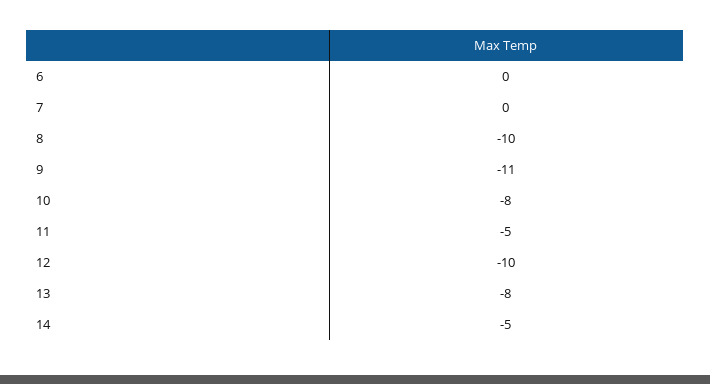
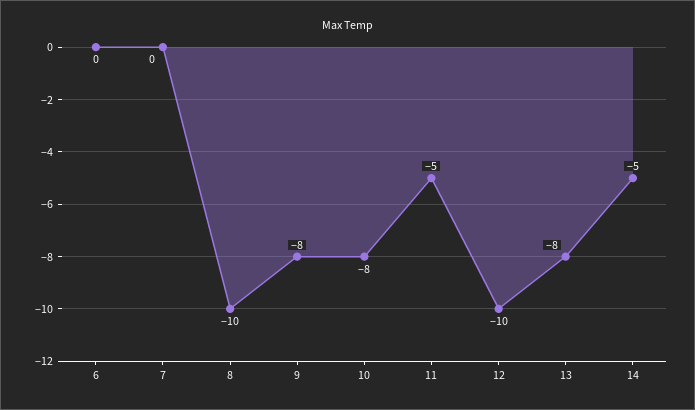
  {
    "6": 0,
    "7": 0,
    "8": -10,
-   "9": -11,
+   "9": -8,
    "10": -8,
    "11": -5,
    "12": -10,
    "13": -8,
    "14": -5
  }

